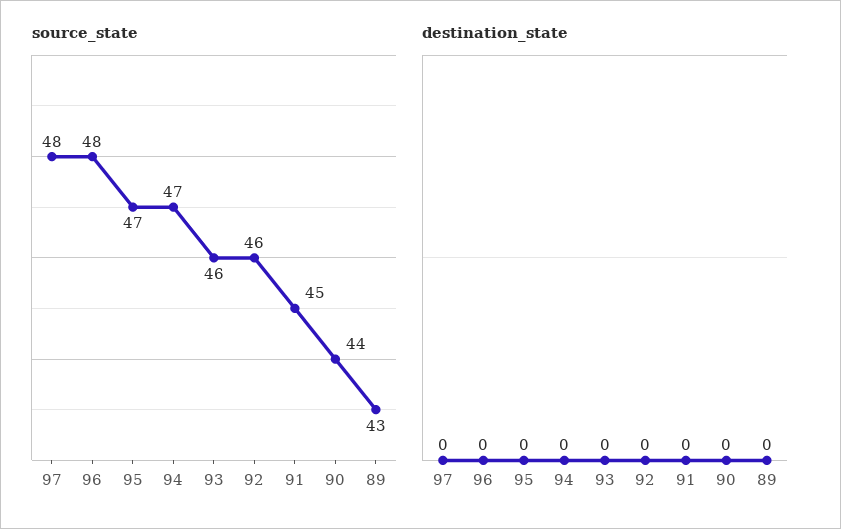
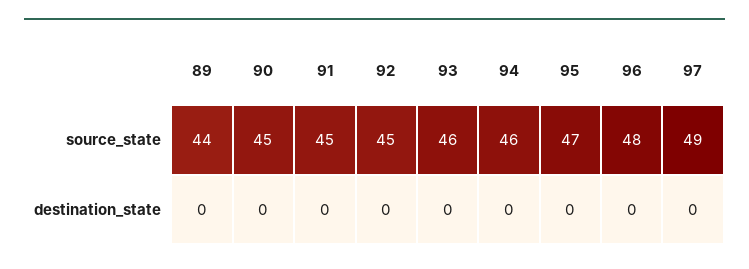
  {
    "source_state": {
-     "97": 48,
+     "97": 49,
      "96": 48,
      "95": 47,
-     "94": 47,
+     "94": 46,
      "93": 46,
-     "92": 46,
+     "92": 45,
      "91": 45,
-     "90": 44,
+     "90": 45,
-     "89": 43
+     "89": 44
    },
    "destination_state": {
      "97": 0,
      "96": 0,
      "95": 0,
      "94": 0,
      "93": 0,
      "92": 0,
      "91": 0,
      "90": 0,
      "89": 0
    }
  }

